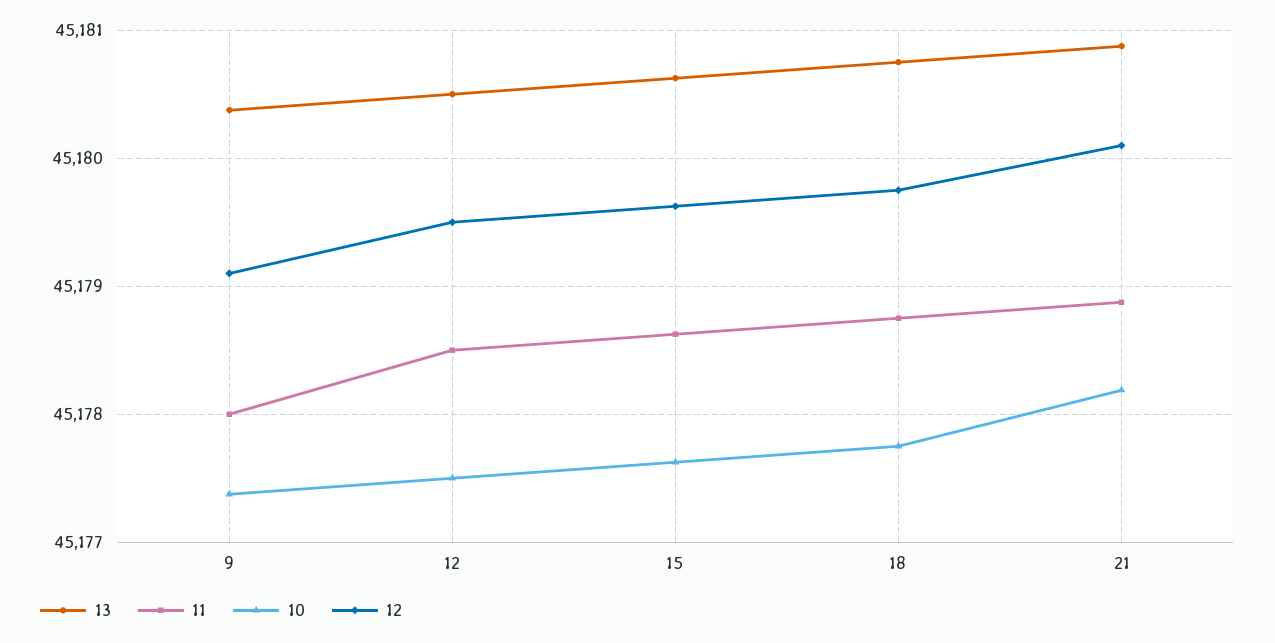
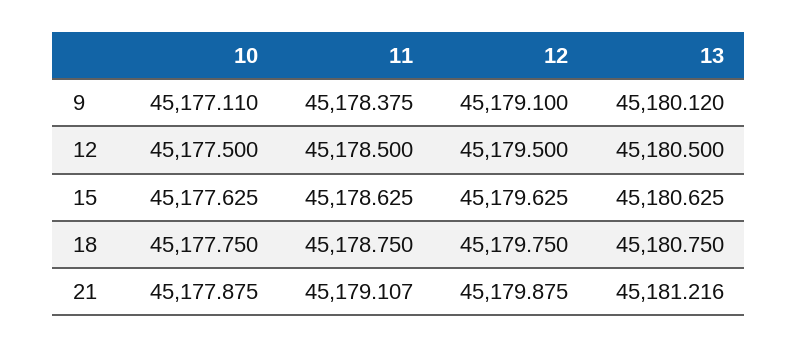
  {
    "13": {
-     "9": 45180.4,
+     "9": 45180.12,
      "12": 45180.5,
      "15": 45180.625,
      "18": 45180.75,
-     "21": 45180.9
+     "21": 45181.216
    },
    "11": {
-     "9": 45178,
+     "9": 45178.375,
      "12": 45178.5,
      "15": 45178.625,
      "18": 45178.75,
-     "21": 45178.9
+     "21": 45179.107
    },
    "10": {
-     "9": 45177.4,
+     "9": 45177.11,
      "12": 45177.5,
      "15": 45177.625,
      "18": 45177.75,
-     "21": 45178.2
+     "21": 45177.875
    },
    "12": {
      "9": 45179.1,
      "12": 45179.5,
      "15": 45179.625,
      "18": 45179.75,
-     "21": 45180.1
+     "21": 45179.875
    }
  }

